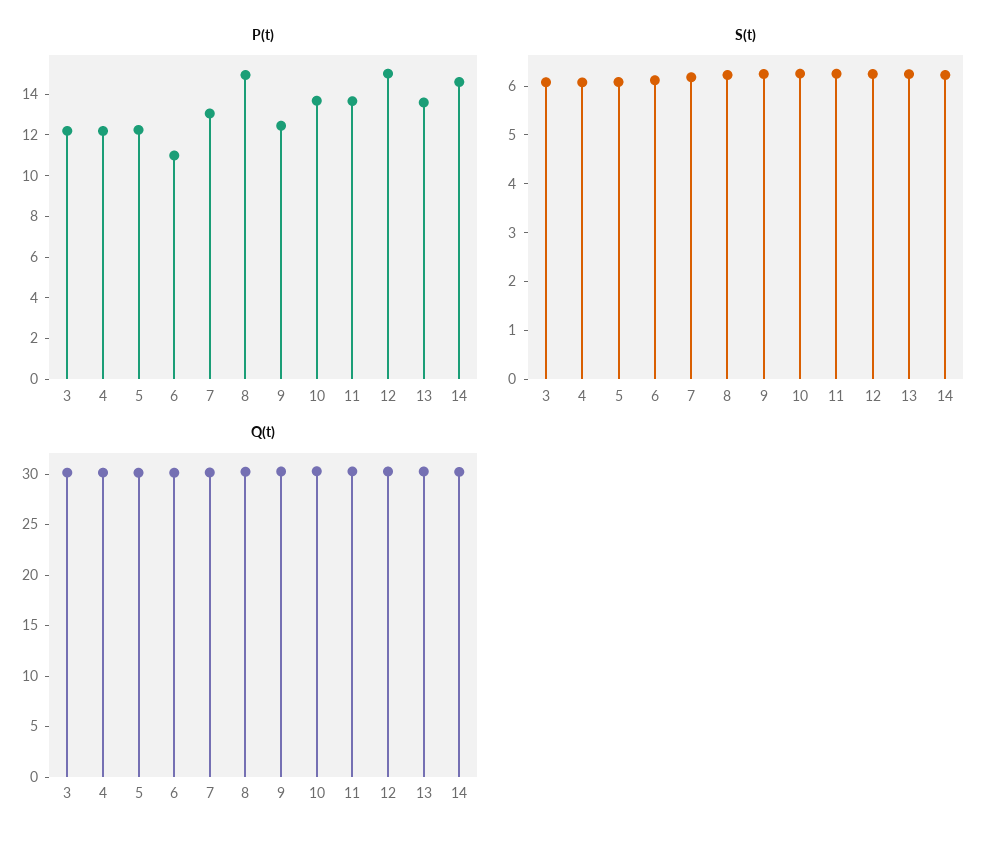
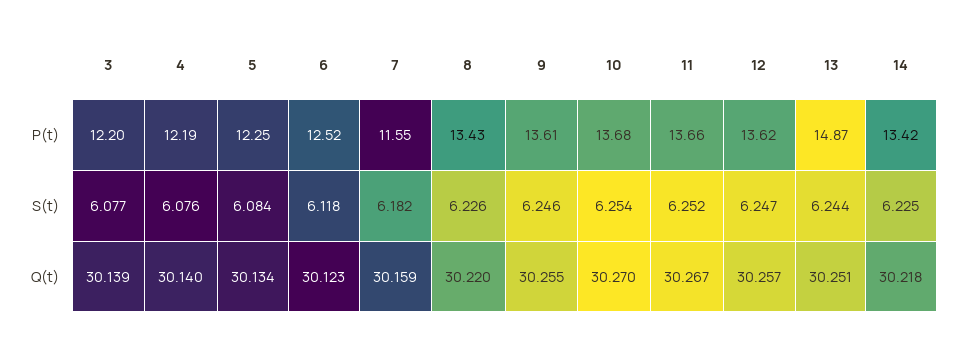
  {
    "P(t)": {
      "3": 12.2,
      "4": 12.19,
      "5": 12.25,
-     "6": 11,
+     "6": 12.52,
-     "7": 13,
+     "7": 11.55,
-     "8": 15,
+     "8": 13.43,
-     "9": 12.5,
+     "9": 13.61,
      "10": 13.68,
      "11": 13.66,
-     "12": 15,
+     "12": 13.62,
-     "13": 13.5,
+     "13": 14.87,
-     "14": 14.5
+     "14": 13.42
    },
    "S(t)": {
      "3": 6.077,
      "4": 6.076,
      "5": 6.084,
      "6": 6.118,
      "7": 6.182,
      "8": 6.226,
      "9": 6.246,
      "10": 6.254,
      "11": 6.252,
      "12": 6.247,
      "13": 6.244,
      "14": 6.225
    },
    "Q(t)": {
      "3": 30.139,
      "4": 30.14,
      "5": 30.134,
      "6": 30.123,
      "7": 30.159,
      "8": 30.22,
      "9": 30.255,
      "10": 30.27,
      "11": 30.267,
      "12": 30.257,
      "13": 30.251,
      "14": 30.218
    }
  }

